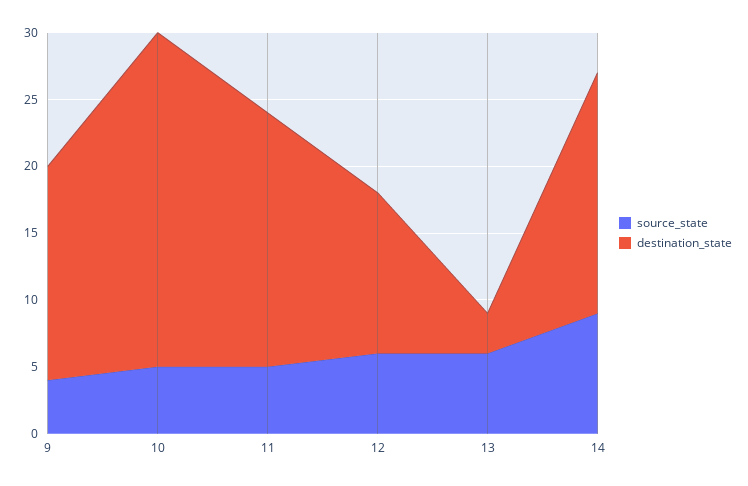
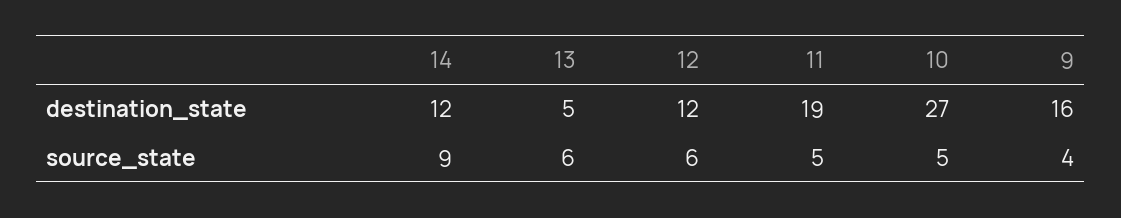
  {
    "source_state": {
      "9": 4,
      "10": 5,
      "11": 5,
      "12": 6,
      "13": 6,
      "14": 9
    },
    "destination_state": {
      "9": 16,
-     "10": 25,
+     "10": 27,
      "11": 19,
      "12": 12,
-     "13": 3,
+     "13": 5,
-     "14": 18
+     "14": 12
    }
  }

